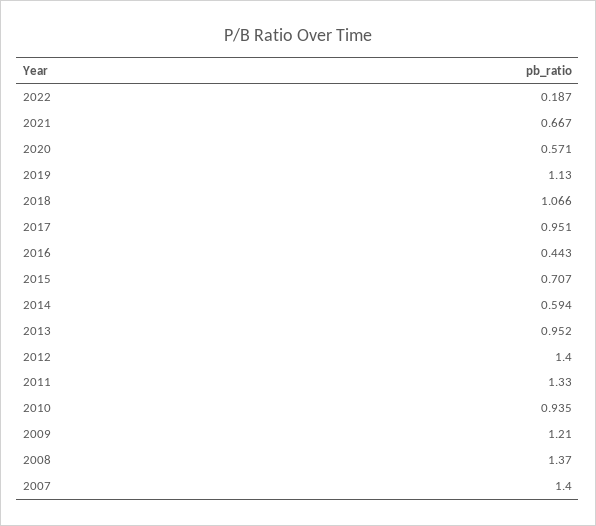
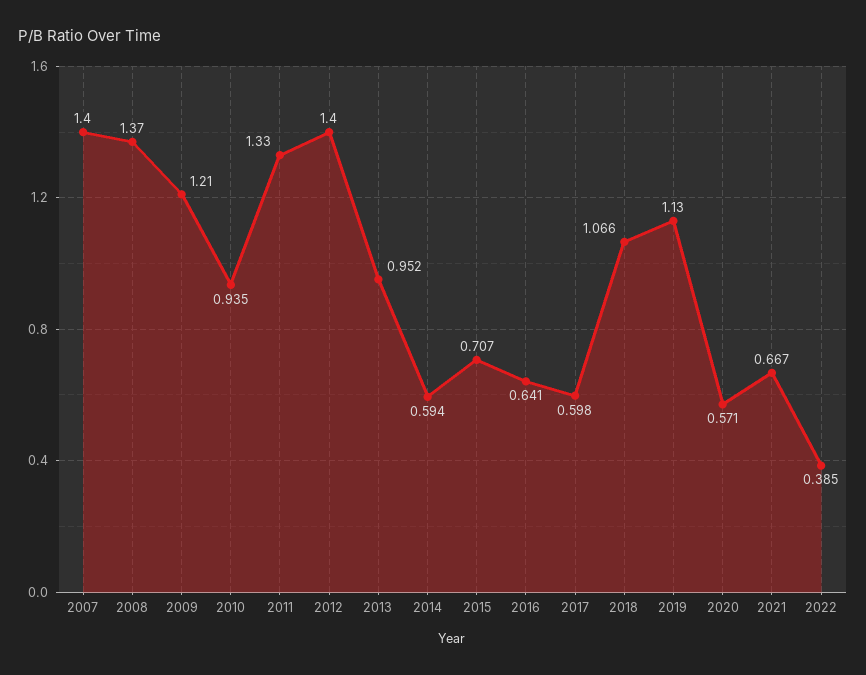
  {
-   "2022": 0.187,
+   "2022": 0.385,
    "2021": 0.667,
    "2020": 0.571,
    "2019": 1.13,
    "2018": 1.066,
-   "2017": 0.951,
+   "2017": 0.598,
-   "2016": 0.443,
+   "2016": 0.641,
    "2015": 0.707,
    "2014": 0.594,
    "2013": 0.952,
    "2012": 1.4,
    "2011": 1.33,
    "2010": 0.935,
    "2009": 1.21,
    "2008": 1.37,
    "2007": 1.4
  }

